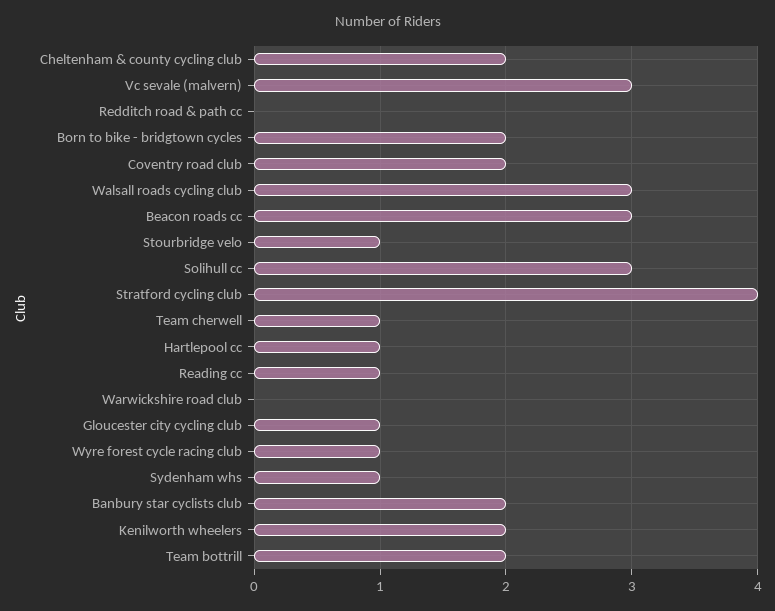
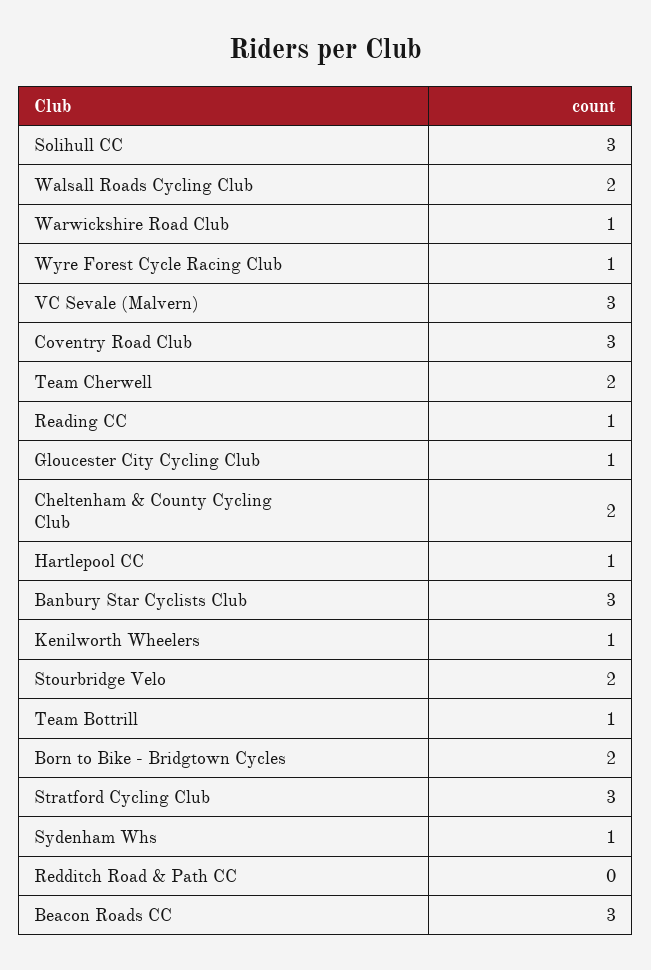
  {
    "Cheltenham & county cycling club": 2,
    "Vc sevale (malvern)": 3,
    "Redditch road & path cc": 0,
    "Born to bike - bridgtown cycles": 2,
-   "Coventry road club": 2,
+   "Coventry road club": 3,
-   "Walsall roads cycling club": 3,
+   "Walsall roads cycling club": 2,
    "Beacon roads cc": 3,
-   "Stourbridge velo": 1,
+   "Stourbridge velo": 2,
    "Solihull cc": 3,
-   "Stratford cycling club": 4,
+   "Stratford cycling club": 3,
-   "Team cherwell": 1,
+   "Team cherwell": 2,
    "Hartlepool cc": 1,
    "Reading cc": 1,
-   "Warwickshire road club": 0,
+   "Warwickshire road club": 1,
    "Gloucester city cycling club": 1,
    "Wyre forest cycle racing club": 1,
    "Sydenham whs": 1,
-   "Banbury star cyclists club": 2,
+   "Banbury star cyclists club": 3,
-   "Kenilworth wheelers": 2,
+   "Kenilworth wheelers": 1,
-   "Team bottrill": 2
+   "Team bottrill": 1
  }

